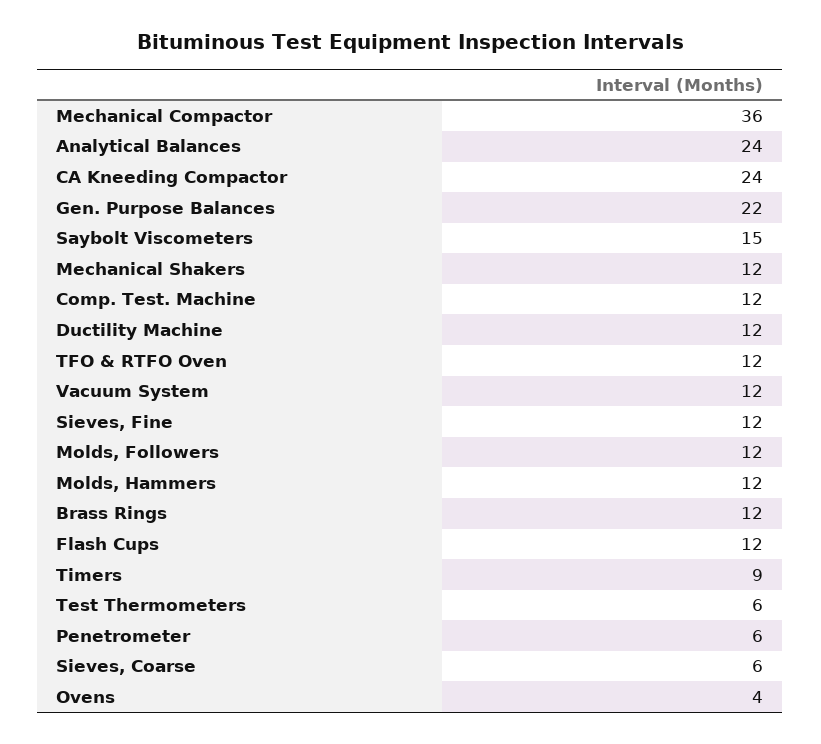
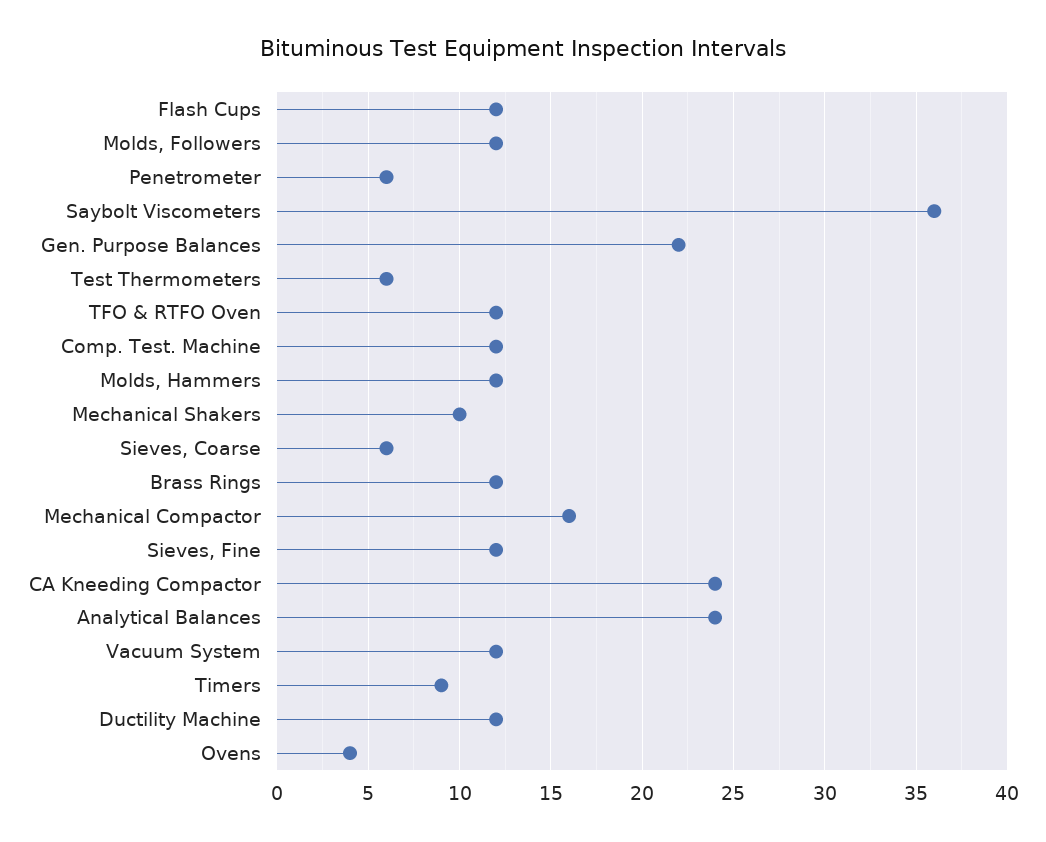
  {
-   "Mechanical Compactor": 36,
+   "Mechanical Compactor": 16,
    "Analytical Balances": 24,
    "CA Kneeding Compactor": 24,
    "Gen. Purpose Balances": 22,
-   "Saybolt Viscometers": 15,
+   "Saybolt Viscometers": 36,
-   "Mechanical Shakers": 12,
+   "Mechanical Shakers": 10,
    "Comp. Test. Machine": 12,
    "Ductility Machine": 12,
    "TFO & RTFO Oven": 12,
    "Vacuum System": 12,
    "Sieves, Fine": 12,
    "Molds, Followers": 12,
    "Molds, Hammers": 12,
    "Brass Rings": 12,
    "Flash Cups": 12,
    "Timers": 9,
    "Test Thermometers": 6,
    "Penetrometer": 6,
    "Sieves, Coarse": 6,
    "Ovens": 4
  }

